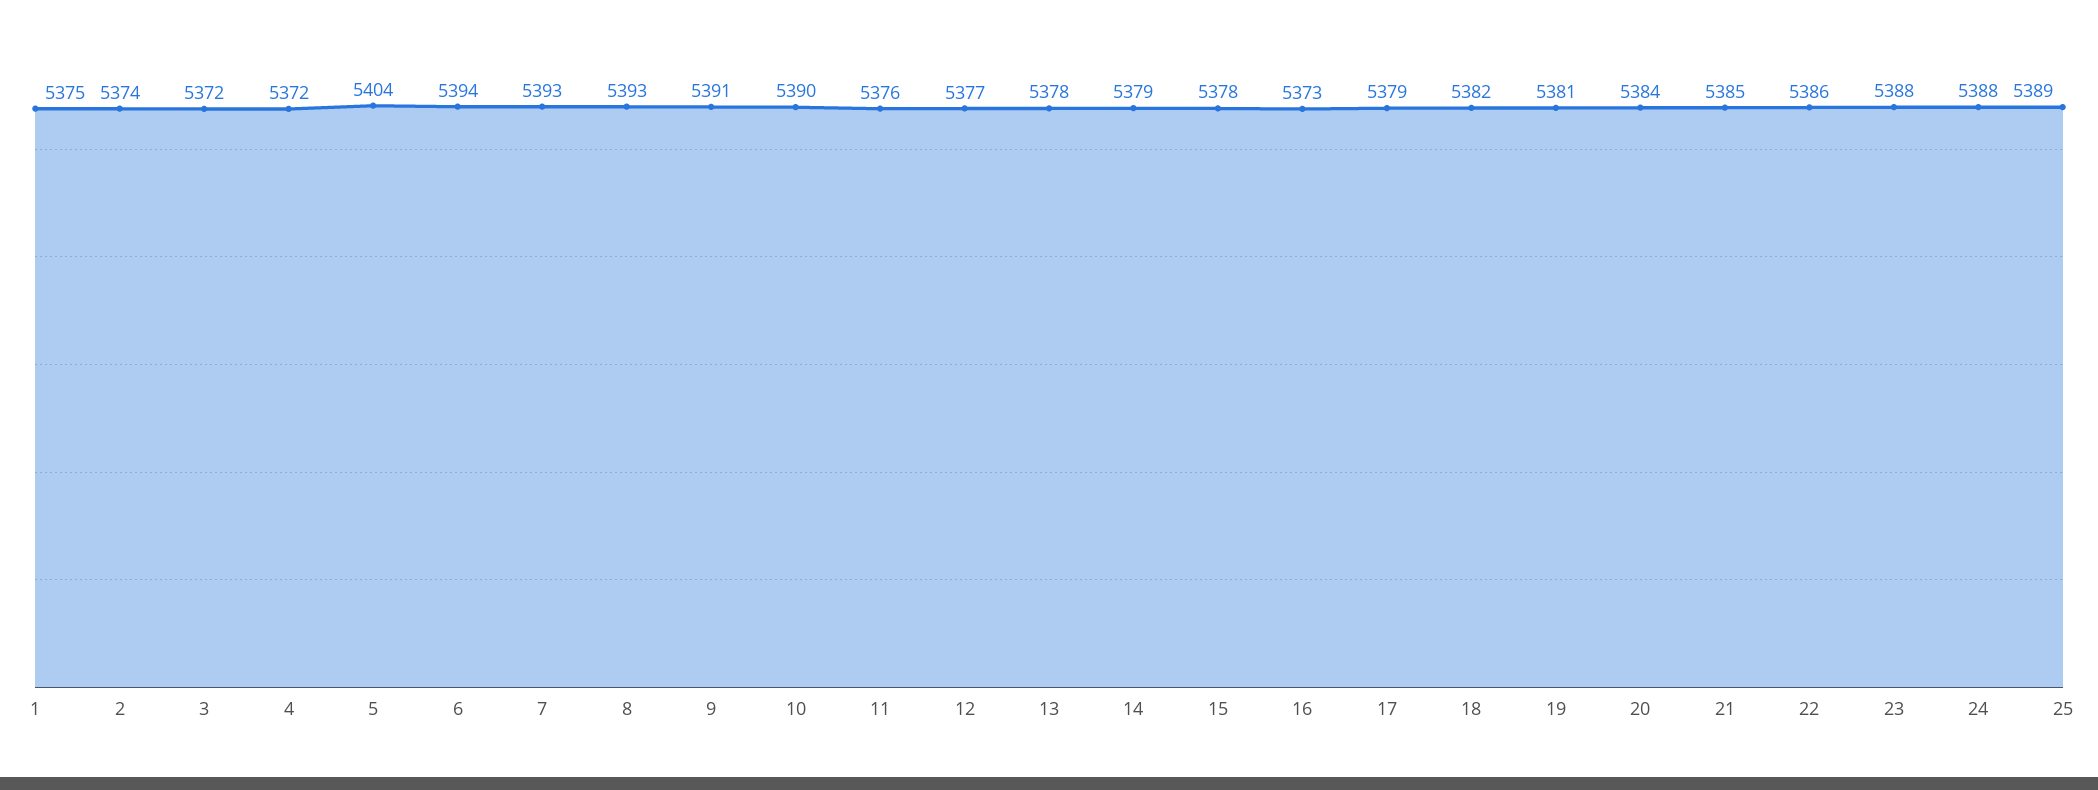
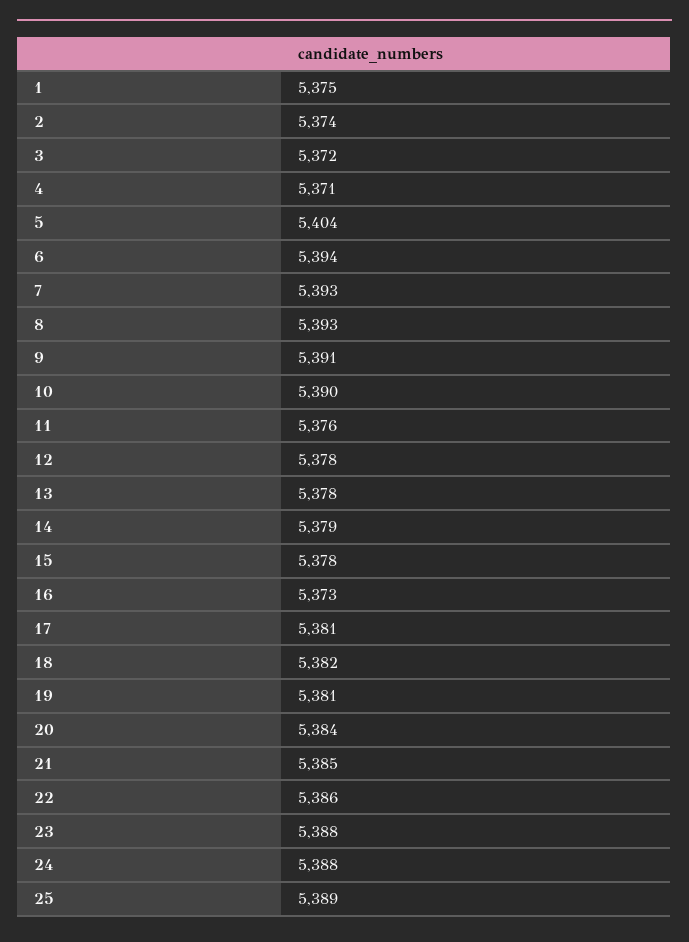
  {
    "1": 5375,
    "2": 5374,
    "3": 5372,
-   "4": 5372,
+   "4": 5371,
    "5": 5404,
    "6": 5394,
    "7": 5393,
    "8": 5393,
    "9": 5391,
    "10": 5390,
    "11": 5376,
-   "12": 5377,
+   "12": 5378,
    "13": 5378,
    "14": 5379,
    "15": 5378,
    "16": 5373,
-   "17": 5379,
+   "17": 5381,
    "18": 5382,
    "19": 5381,
    "20": 5384,
    "21": 5385,
    "22": 5386,
    "23": 5388,
    "24": 5388,
    "25": 5389
  }

